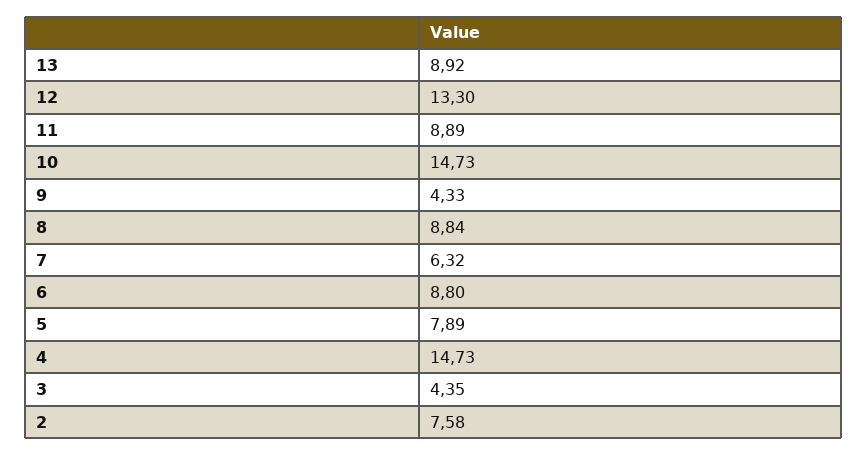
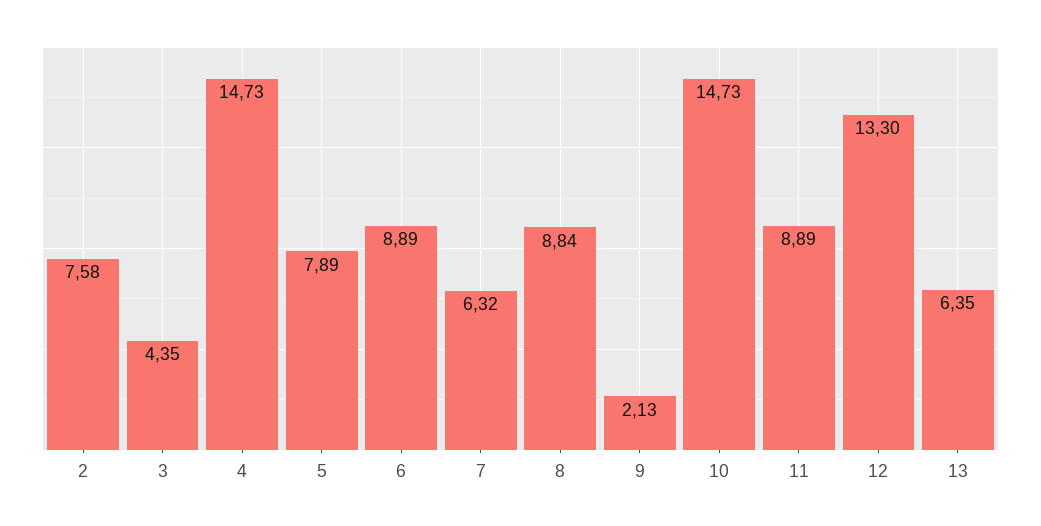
  {
-   "13": 8.92,
+   "13": 6.35,
    "12": 13.3,
    "11": 8.89,
    "10": 14.73,
-   "9": 4.33,
+   "9": 2.13,
    "8": 8.84,
    "7": 6.32,
-   "6": 8.8,
+   "6": 8.89,
    "5": 7.89,
    "4": 14.73,
    "3": 4.35,
    "2": 7.58
  }

